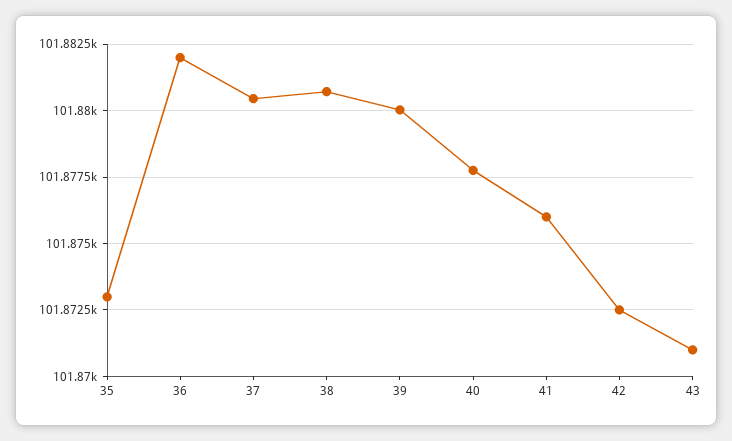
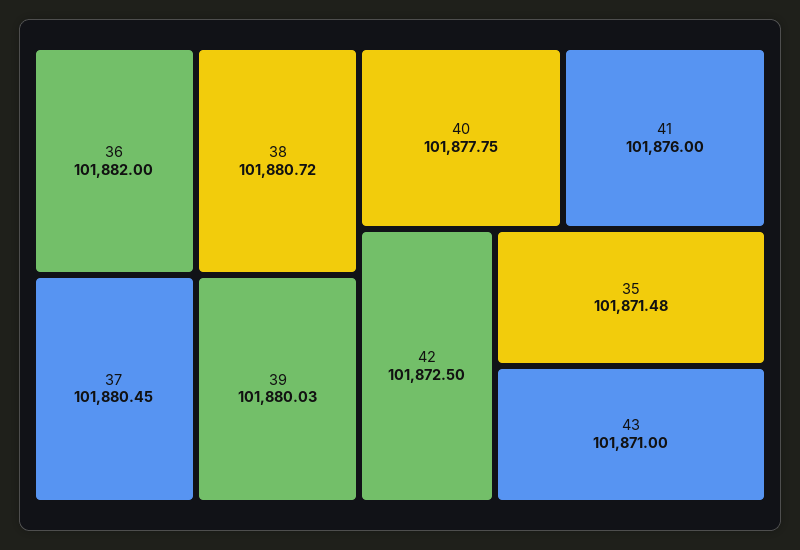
  {
-   "35": 101873,
+   "35": 101871.48,
    "36": 101882,
    "37": 101880.45,
    "38": 101880.72,
    "39": 101880.03,
    "40": 101877.75,
    "41": 101876,
    "42": 101872.5,
    "43": 101871
  }

